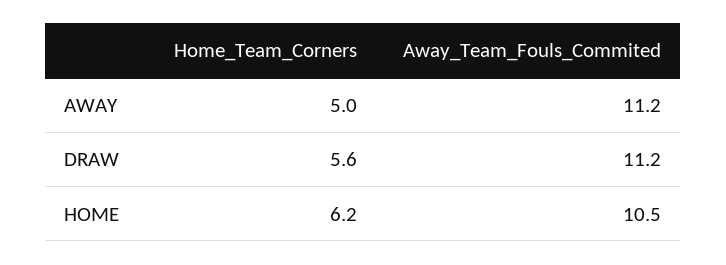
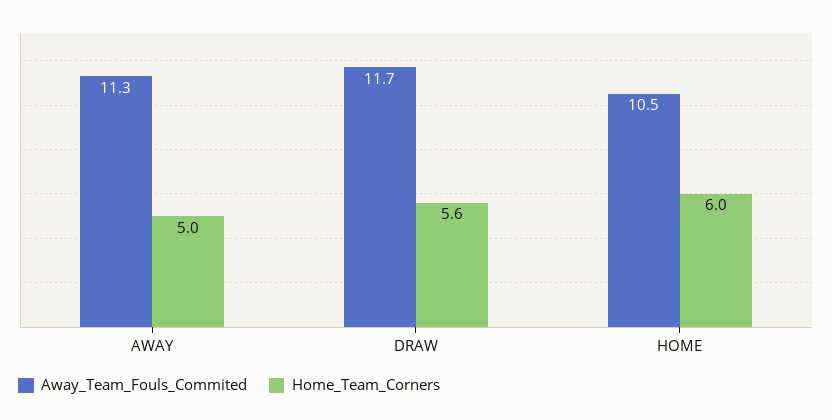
  {
    "Home_Team_Corners": {
      "AWAY": 5,
      "DRAW": 5.6,
-     "HOME": 6.2
+     "HOME": 6
    },
    "Away_Team_Fouls_Commited": {
-     "AWAY": 11.2,
+     "AWAY": 11.3,
-     "DRAW": 11.2,
+     "DRAW": 11.7,
      "HOME": 10.5
    }
  }

